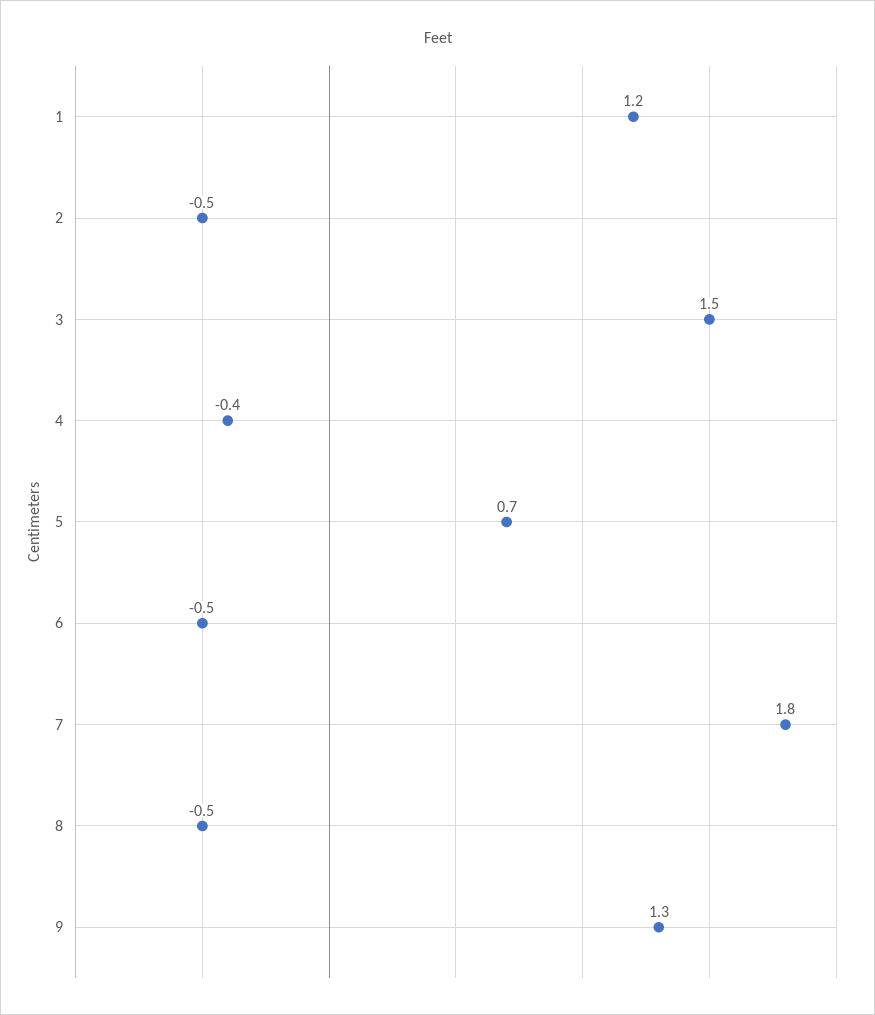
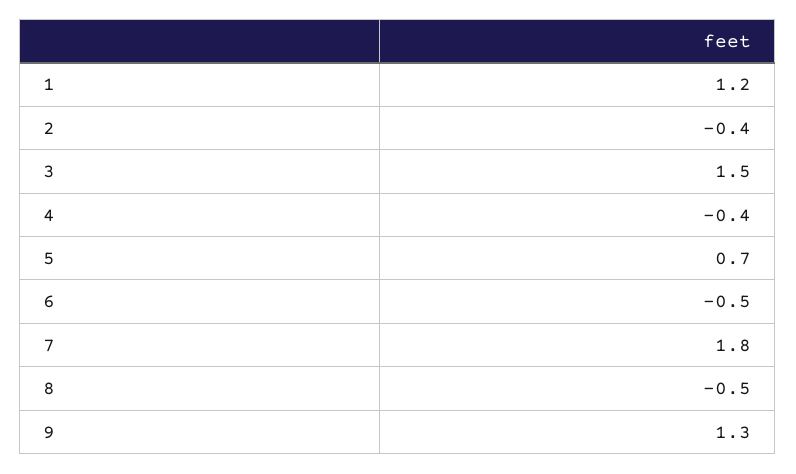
  {
    "1": 1.2,
-   "2": -0.5,
+   "2": -0.4,
    "3": 1.5,
    "4": -0.4,
    "5": 0.7,
    "6": -0.5,
    "7": 1.8,
    "8": -0.5,
    "9": 1.3
  }

